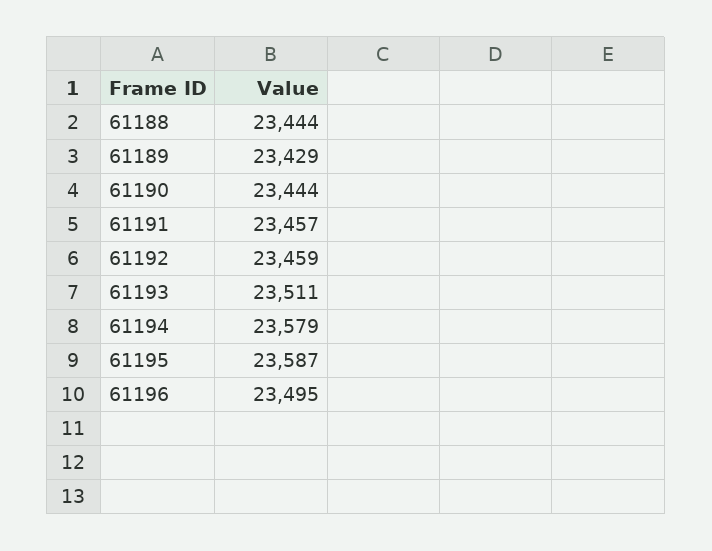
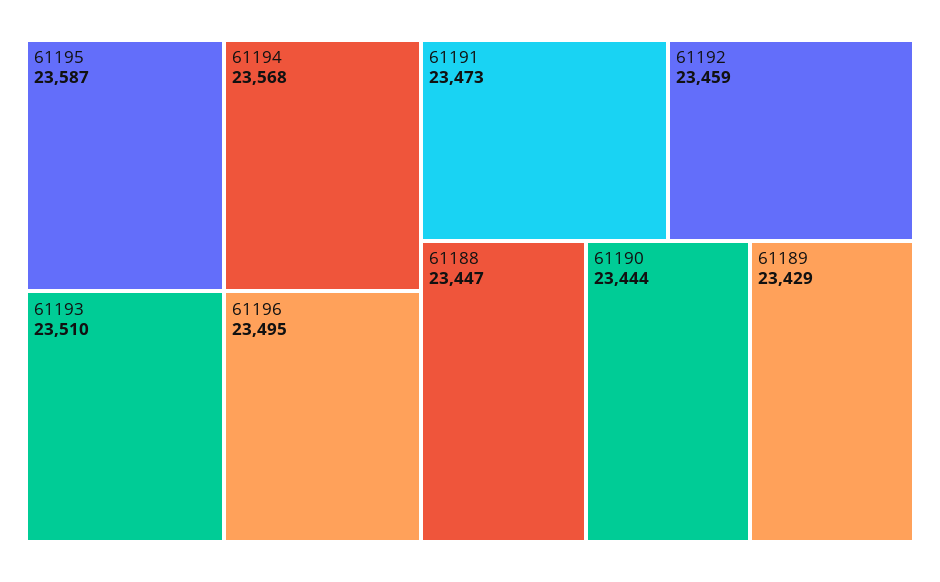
  {
-   "61188": 23444,
+   "61188": 23447,
    "61189": 23429,
    "61190": 23444,
-   "61191": 23457,
+   "61191": 23473,
    "61192": 23459,
-   "61193": 23511,
+   "61193": 23510,
-   "61194": 23579,
+   "61194": 23568,
    "61195": 23587,
    "61196": 23495
  }

